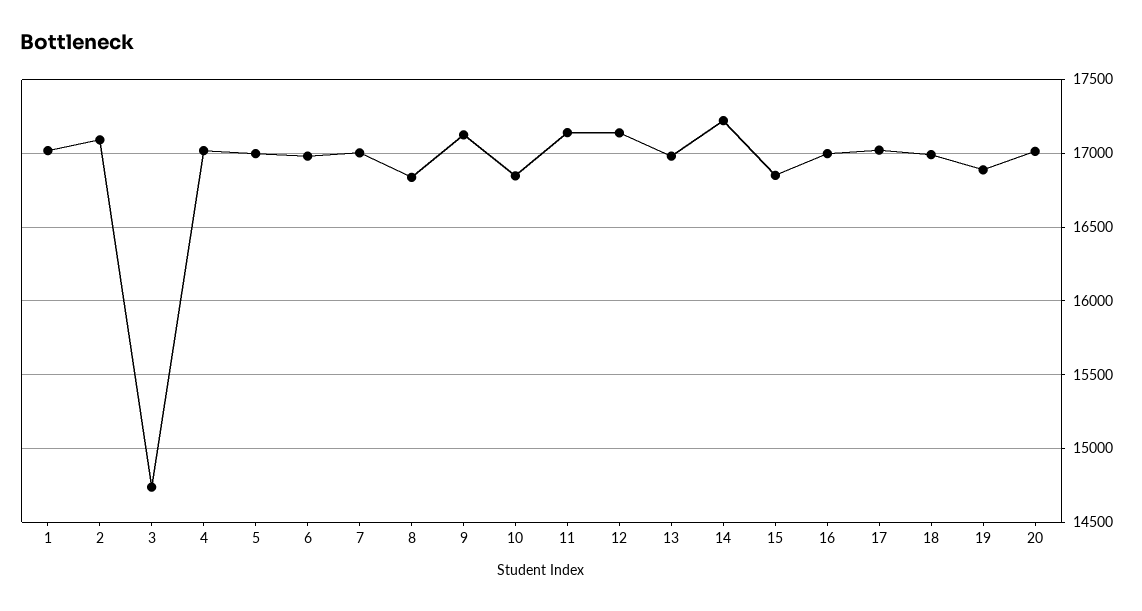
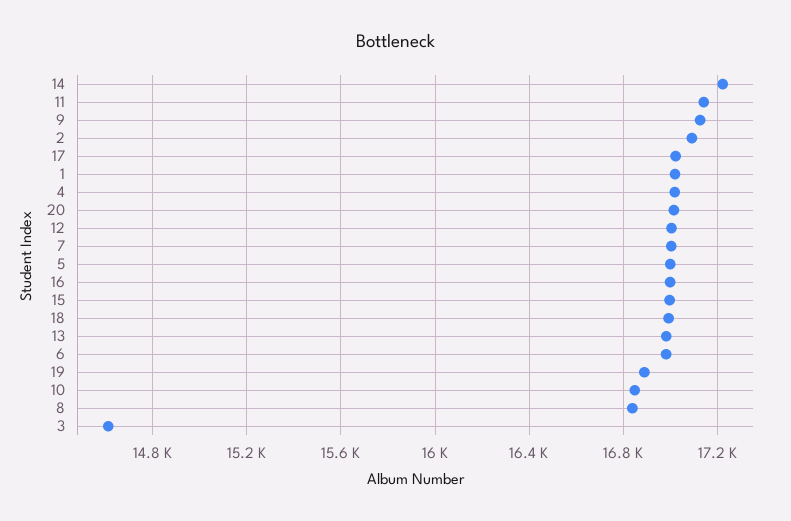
  {
    "1": 17000,
    "2": 17100,
-   "3": 14750,
+   "3": 14600,
    "4": 17000,
    "5": 17000,
    "6": 17000,
    "7": 17000,
    "8": 16850,
    "9": 17150,
    "10": 16850,
    "11": 17150,
-   "12": 17150,
+   "12": 17000,
    "13": 17000,
    "14": 17200,
-   "15": 16850,
+   "15": 17000,
    "16": 17000,
    "17": 17000,
    "18": 17000,
    "19": 16900,
    "20": 17000
  }

